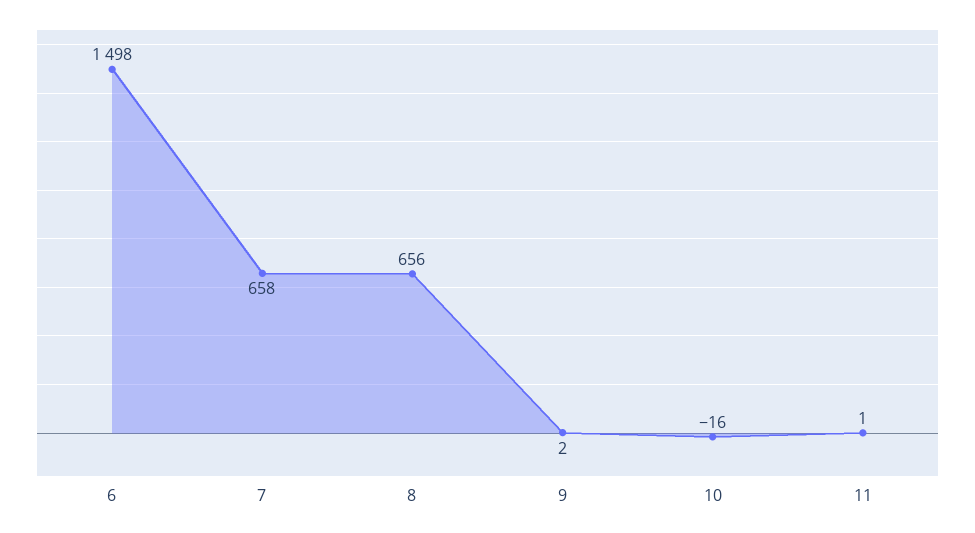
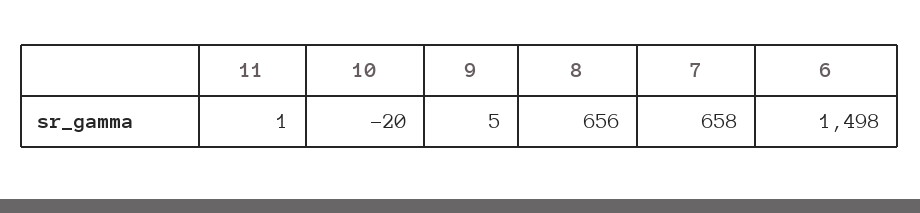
  {
    "6": 1498,
    "7": 658,
    "8": 656,
-   "9": 2,
+   "9": 5,
-   "10": -16,
+   "10": -20,
    "11": 1
  }

